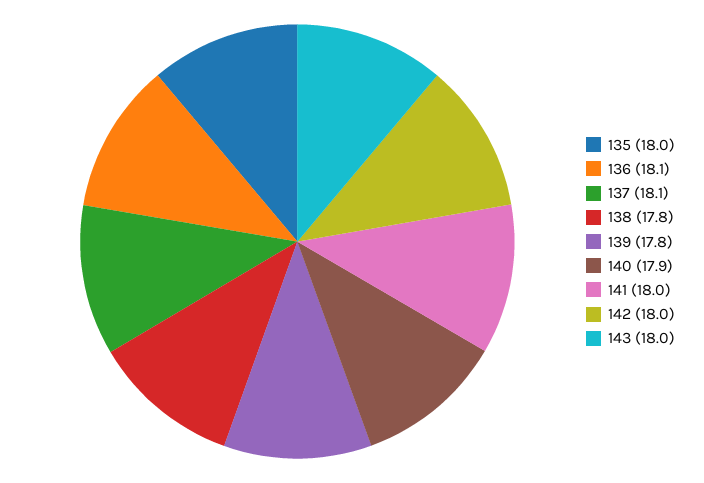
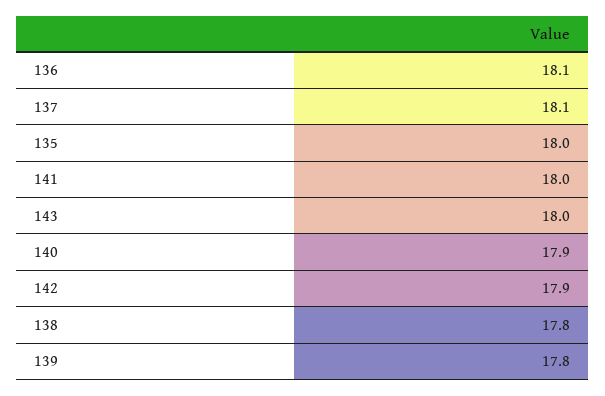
  {
    "135": 18,
    "136": 18.1,
    "137": 18.1,
    "138": 17.8,
    "139": 17.8,
    "140": 17.9,
    "141": 18,
-   "142": 18,
+   "142": 17.9,
    "143": 18
  }

